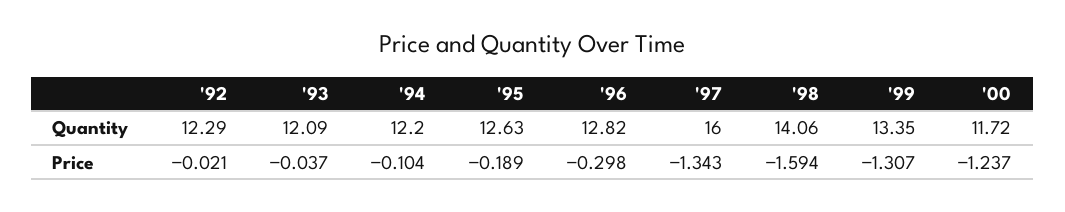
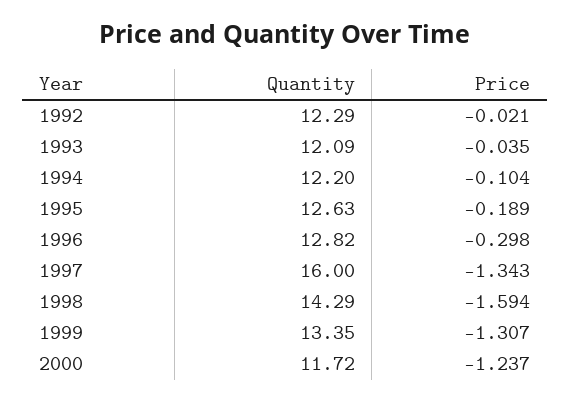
  {
    "'92": {
      "Quantity": 12.29,
      "Price": -0.021
    },
    "'93": {
      "Quantity": 12.09,
-     "Price": -0.037
+     "Price": -0.035
    },
    "'94": {
      "Quantity": 12.2,
      "Price": -0.104
    },
    "'95": {
      "Quantity": 12.63,
      "Price": -0.189
    },
    "'96": {
      "Quantity": 12.82,
      "Price": -0.298
    },
    "'97": {
      "Quantity": 16,
      "Price": -1.343
    },
    "'98": {
-     "Quantity": 14.06,
+     "Quantity": 14.29,
      "Price": -1.594
    },
    "'99": {
      "Quantity": 13.35,
      "Price": -1.307
    },
    "'00": {
      "Quantity": 11.72,
      "Price": -1.237
    }
  }

